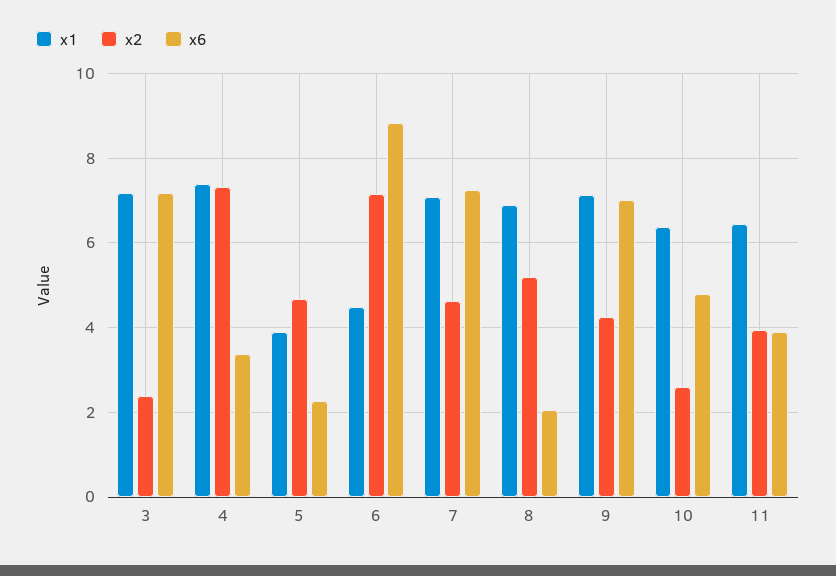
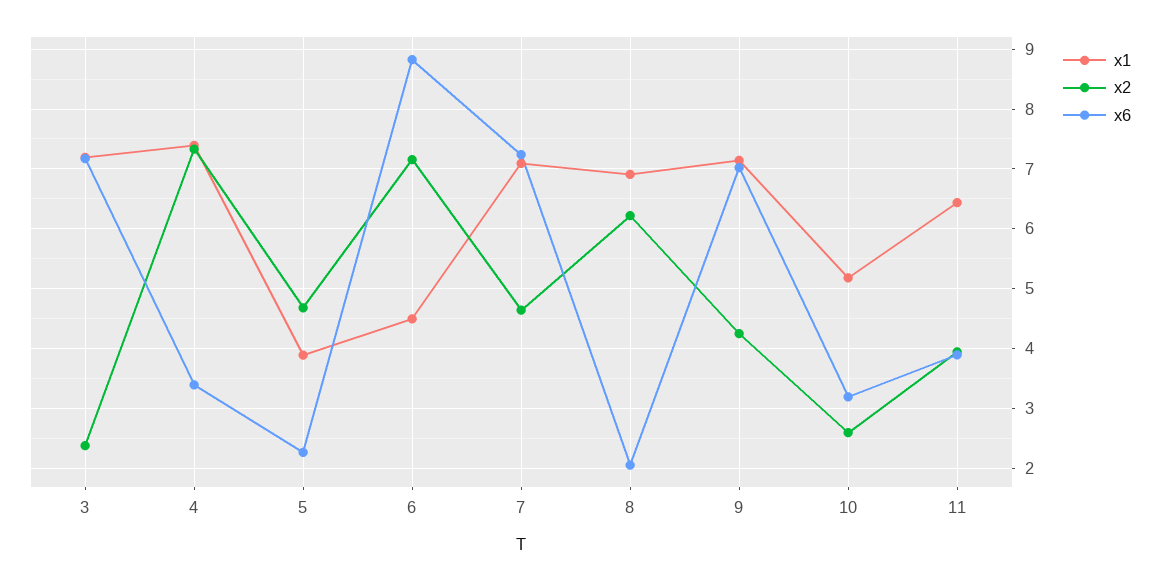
  {
    "x1": {
      "3": 7.2,
      "4": 7.4,
      "5": 3.8,
      "6": 4.4,
      "7": 7,
      "8": 7,
      "9": 7.2,
-     "10": 6.4,
+     "10": 5.2,
      "11": 6.4
    },
    "x2": {
      "3": 2.4,
      "4": 7.4,
      "5": 4.6,
      "6": 7.2,
      "7": 4.6,
-     "8": 5.2,
+     "8": 6.2,
      "9": 4.2,
      "10": 2.6,
      "11": 4
    },
    "x6": {
      "3": 7.2,
      "4": 3.4,
      "5": 2.2,
      "6": 8.8,
      "7": 7.2,
      "8": 2,
      "9": 7,
-     "10": 4.8,
+     "10": 3.2,
      "11": 3.8
    }
  }

